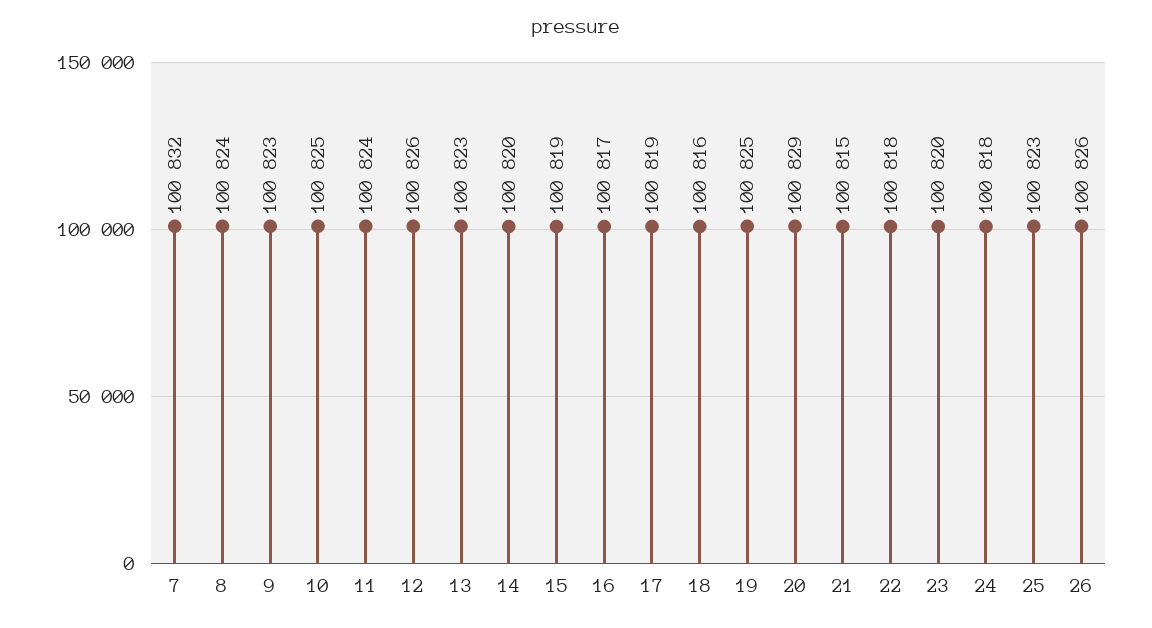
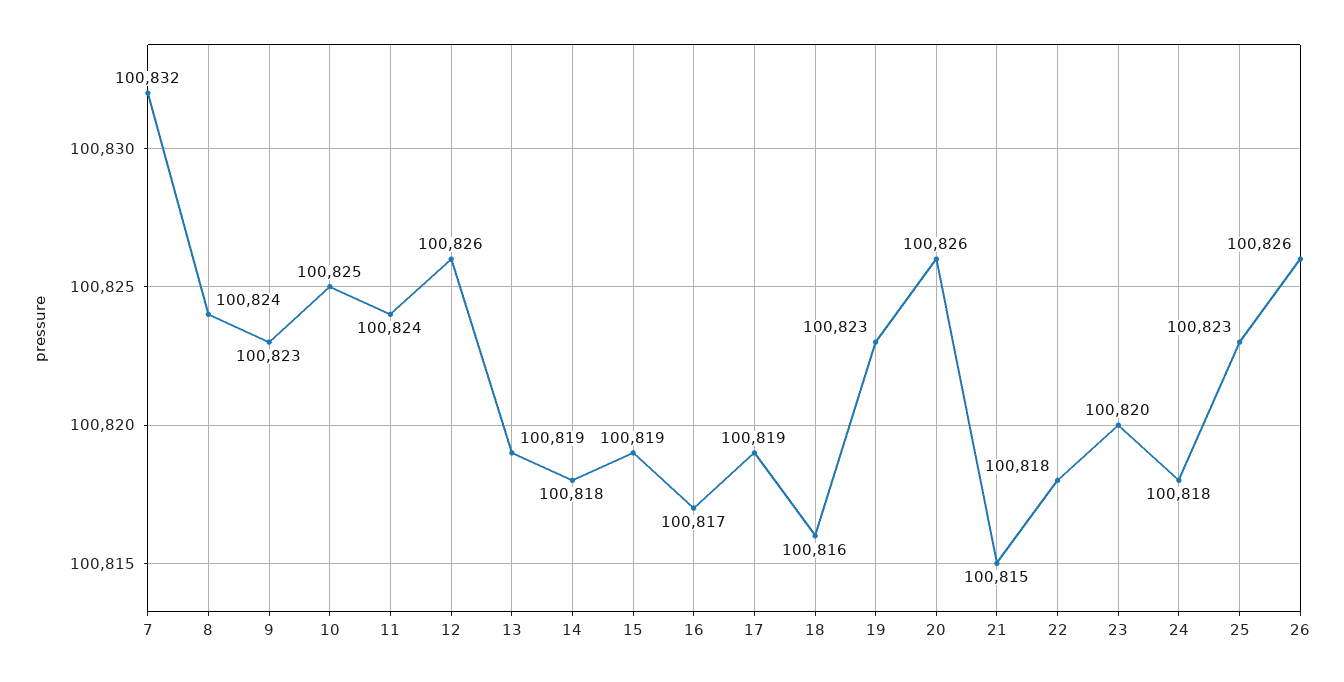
  {
    "7": 100832,
    "8": 100824,
    "9": 100823,
    "10": 100825,
    "11": 100824,
    "12": 100826,
-   "13": 100823,
+   "13": 100819,
-   "14": 100820,
+   "14": 100818,
    "15": 100819,
    "16": 100817,
    "17": 100819,
    "18": 100816,
-   "19": 100825,
+   "19": 100823,
-   "20": 100829,
+   "20": 100826,
    "21": 100815,
    "22": 100818,
    "23": 100820,
    "24": 100818,
    "25": 100823,
    "26": 100826
  }

